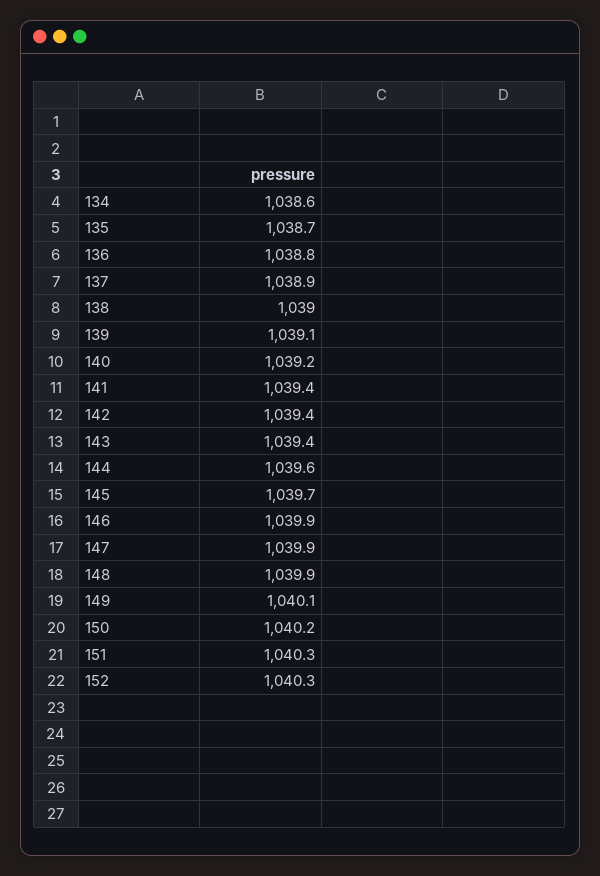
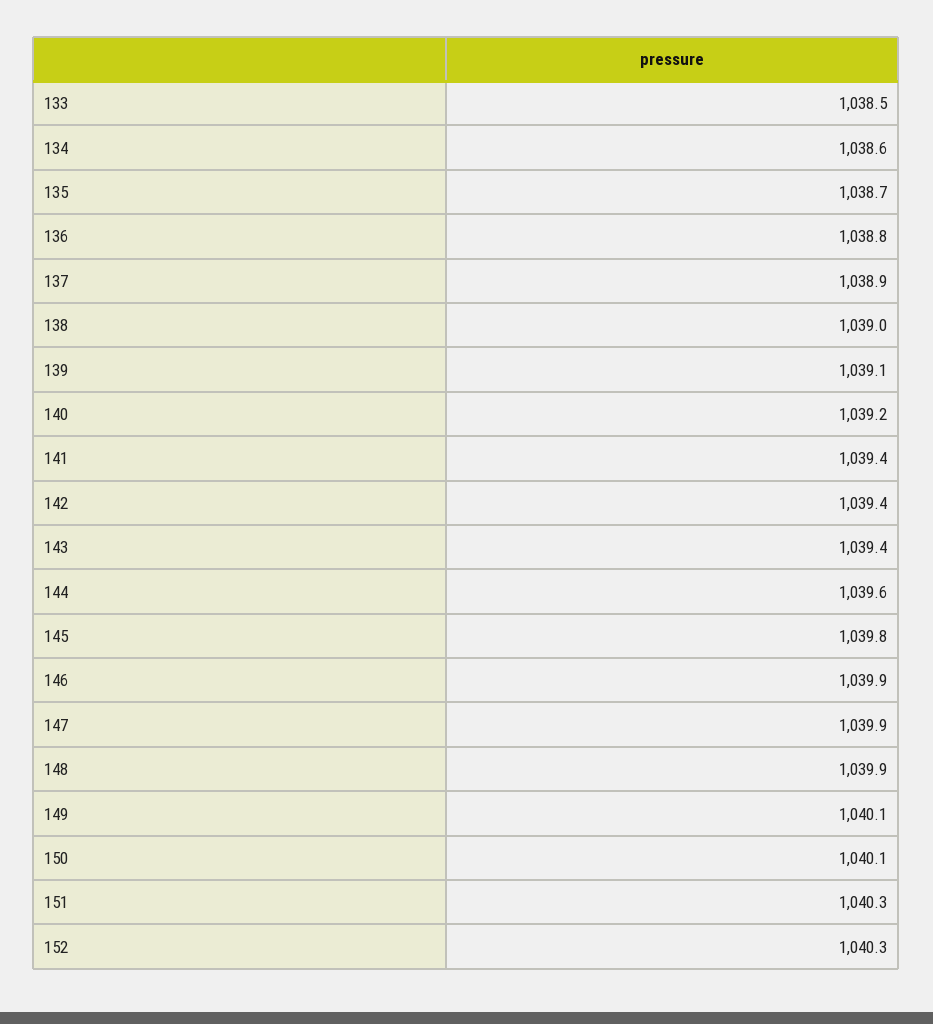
  {
    "134": 1038.6,
    "135": 1038.7,
    "136": 1038.8,
    "137": 1038.9,
    "138": 1039,
    "139": 1039.1,
    "140": 1039.2,
    "141": 1039.4,
    "142": 1039.4,
    "143": 1039.4,
    "144": 1039.6,
-   "145": 1039.7,
+   "145": 1039.8,
    "146": 1039.9,
    "147": 1039.9,
    "148": 1039.9,
    "149": 1040.1,
-   "150": 1040.2,
+   "150": 1040.1,
    "151": 1040.3,
-   "152": 1040.3
+   "152": 1040.3,
+   "133": 1038.5
  }

